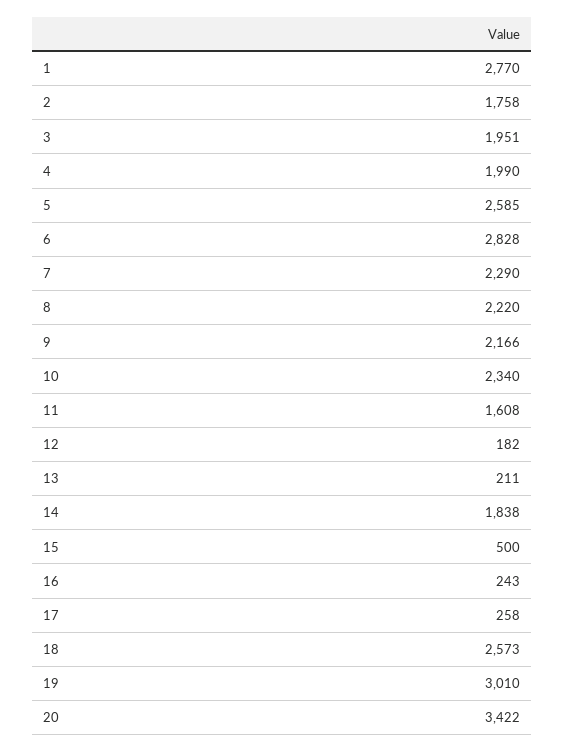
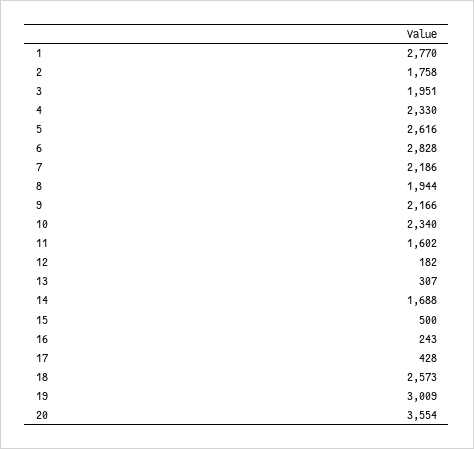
  {
    "1": 2770,
    "2": 1758,
    "3": 1951,
-   "4": 1990,
+   "4": 2330,
-   "5": 2585,
+   "5": 2616,
    "6": 2828,
-   "7": 2290,
+   "7": 2186,
-   "8": 2220,
+   "8": 1944,
    "9": 2166,
    "10": 2340,
-   "11": 1608,
+   "11": 1602,
    "12": 182,
-   "13": 211,
+   "13": 307,
-   "14": 1838,
+   "14": 1688,
    "15": 500,
    "16": 243,
-   "17": 258,
+   "17": 428,
    "18": 2573,
-   "19": 3010,
+   "19": 3009,
-   "20": 3422
+   "20": 3554
  }

